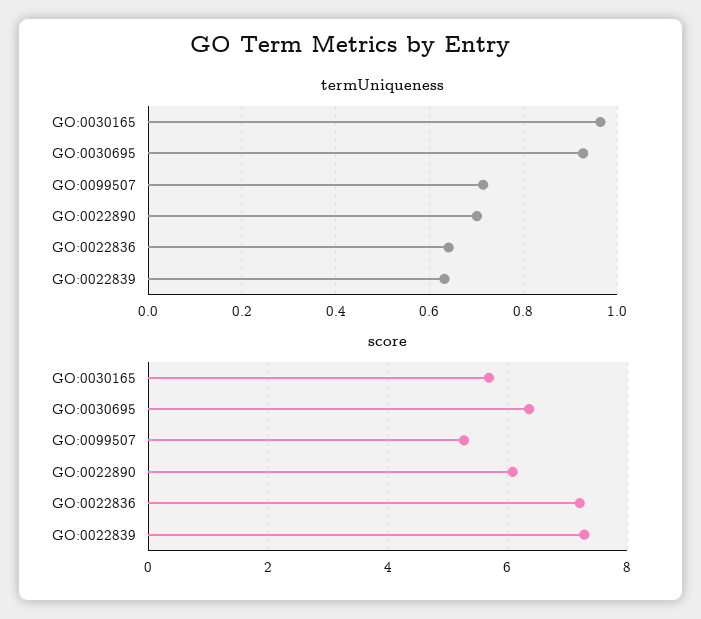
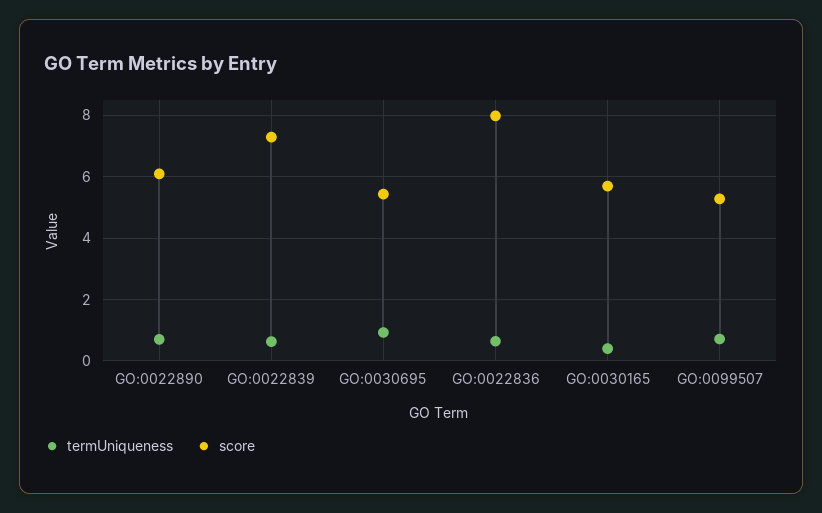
  {
    "termUniqueness": {
-     "GO:0030165": 0.96,
+     "GO:0030165": 0.4,
      "GO:0030695": 0.92,
      "GO:0099507": 0.72,
      "GO:0022890": 0.7,
      "GO:0022836": 0.64,
      "GO:0022839": 0.64
    },
    "score": {
      "GO:0030165": 5.6,
-     "GO:0030695": 6.4,
+     "GO:0030695": 5.4,
      "GO:0099507": 5.2,
      "GO:0022890": 6,
-     "GO:0022836": 7.2,
+     "GO:0022836": 8,
      "GO:0022839": 7.2
    }
  }

